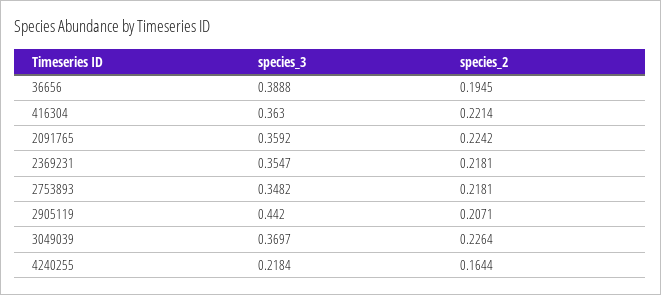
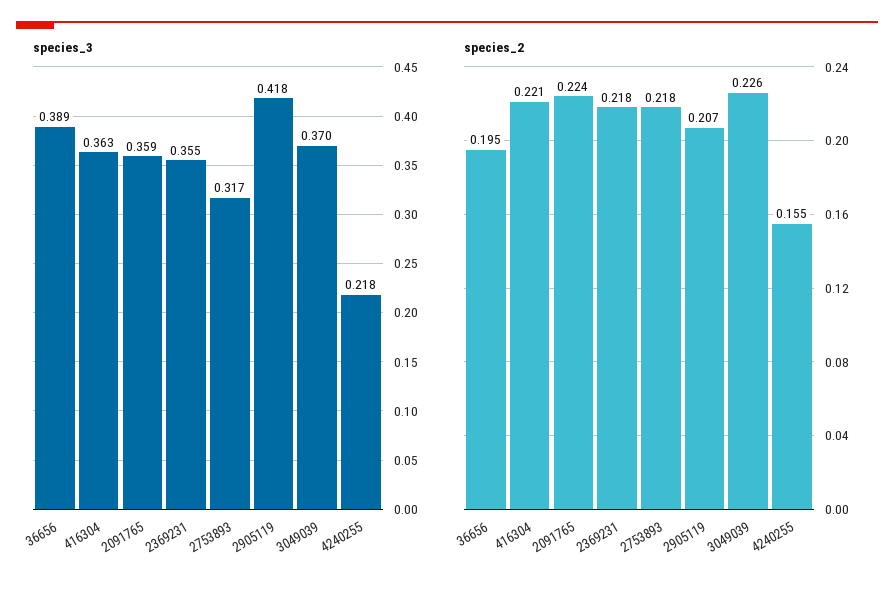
  {
    "species_3": {
      "36656": 0.3888,
      "416304": 0.363,
      "2091765": 0.3592,
      "2369231": 0.3547,
-     "2753893": 0.3482,
+     "2753893": 0.317,
-     "2905119": 0.442,
+     "2905119": 0.418,
      "3049039": 0.3697,
      "4240255": 0.2184
    },
    "species_2": {
      "36656": 0.1945,
      "416304": 0.2214,
      "2091765": 0.2242,
      "2369231": 0.2181,
      "2753893": 0.2181,
      "2905119": 0.2071,
      "3049039": 0.2264,
-     "4240255": 0.1644
+     "4240255": 0.155
    }
  }

